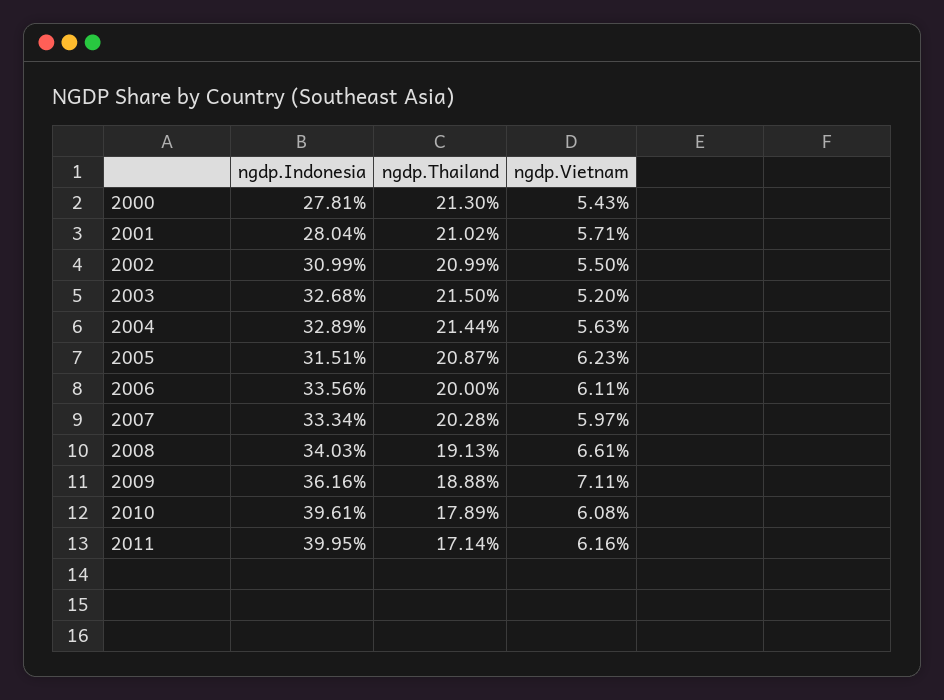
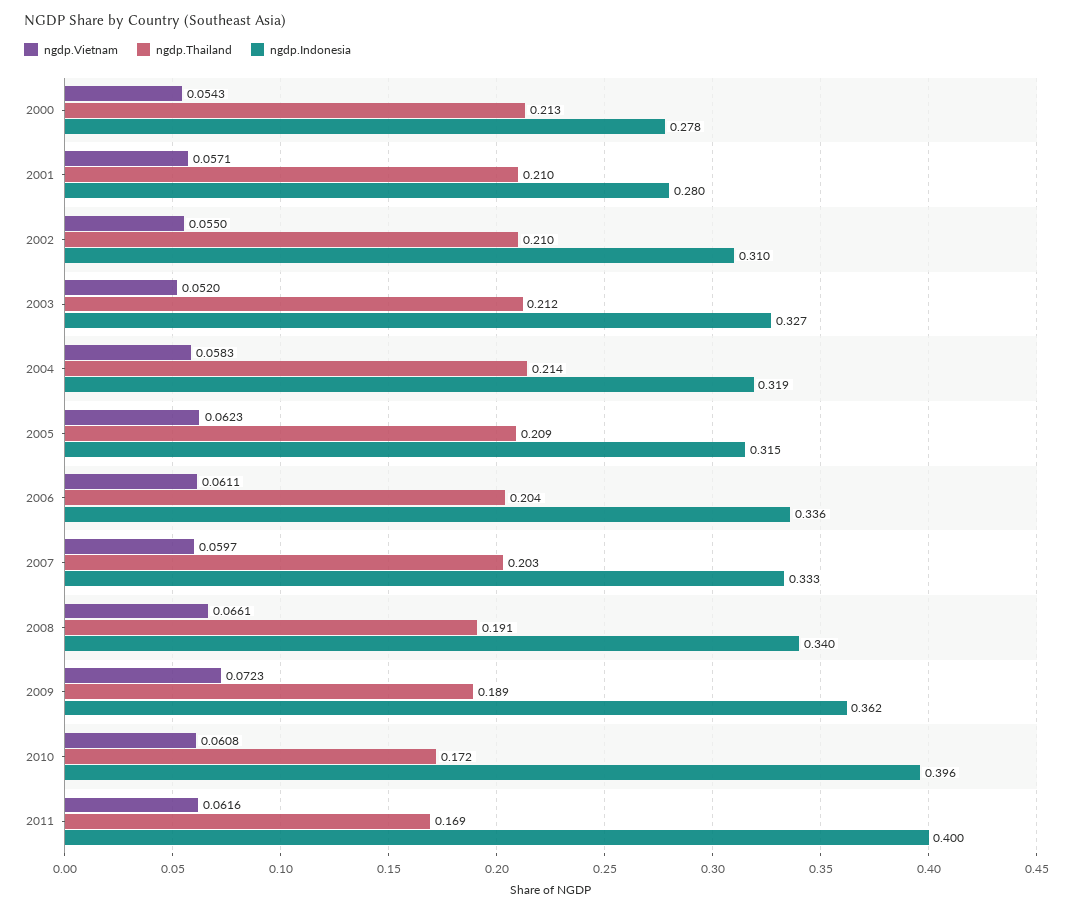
  {
    "ngdp.Indonesia": {
      "2000": 0.2781,
      "2001": 0.2804,
      "2002": 0.3099,
      "2003": 0.3268,
-     "2004": 0.3289,
+     "2004": 0.319,
      "2005": 0.3151,
      "2006": 0.3356,
      "2007": 0.3334,
      "2008": 0.3403,
      "2009": 0.3616,
      "2010": 0.3961,
      "2011": 0.3995
    },
    "ngdp.Thailand": {
      "2000": 0.213,
      "2001": 0.2102,
      "2002": 0.2099,
-     "2003": 0.215,
+     "2003": 0.212,
      "2004": 0.2144,
      "2005": 0.2087,
-     "2006": 0.2,
+     "2006": 0.204,
      "2007": 0.2028,
      "2008": 0.1913,
      "2009": 0.1888,
-     "2010": 0.1789,
+     "2010": 0.172,
-     "2011": 0.1714
+     "2011": 0.169
    },
    "ngdp.Vietnam": {
      "2000": 0.0543,
      "2001": 0.0571,
      "2002": 0.055,
      "2003": 0.052,
-     "2004": 0.0563,
+     "2004": 0.0583,
      "2005": 0.0623,
      "2006": 0.0611,
      "2007": 0.0597,
      "2008": 0.0661,
-     "2009": 0.0711,
+     "2009": 0.0723,
      "2010": 0.0608,
      "2011": 0.0616
    }
  }

